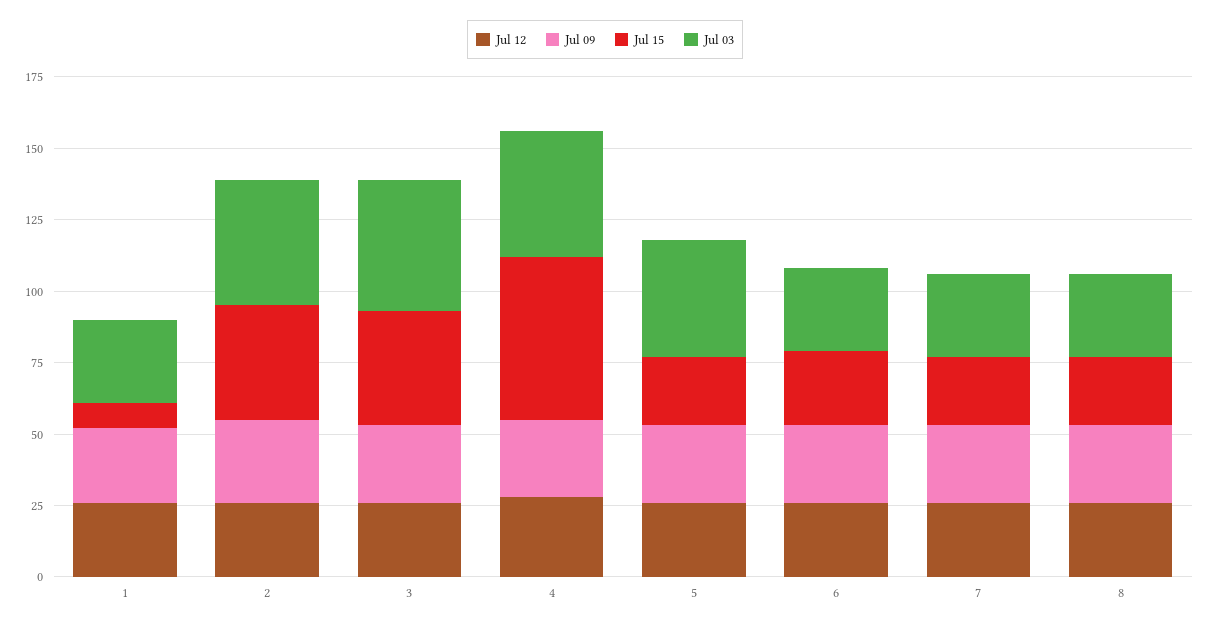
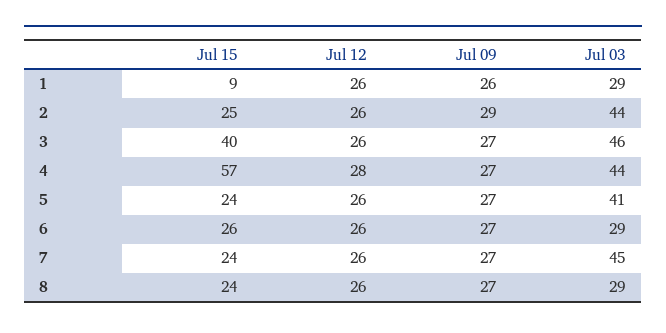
  {
    "Jul 12": {
      "1": 26,
      "2": 26,
      "3": 26,
      "4": 28,
      "5": 26,
      "6": 26,
      "7": 26,
      "8": 26
    },
    "Jul 09": {
      "1": 26,
      "2": 29,
      "3": 27,
      "4": 27,
      "5": 27,
      "6": 27,
      "7": 27,
      "8": 27
    },
    "Jul 15": {
      "1": 9,
-     "2": 40,
+     "2": 25,
      "3": 40,
      "4": 57,
      "5": 24,
      "6": 26,
      "7": 24,
      "8": 24
    },
    "Jul 03": {
      "1": 29,
      "2": 44,
      "3": 46,
      "4": 44,
      "5": 41,
      "6": 29,
-     "7": 30,
+     "7": 45,
      "8": 29
    }
  }

